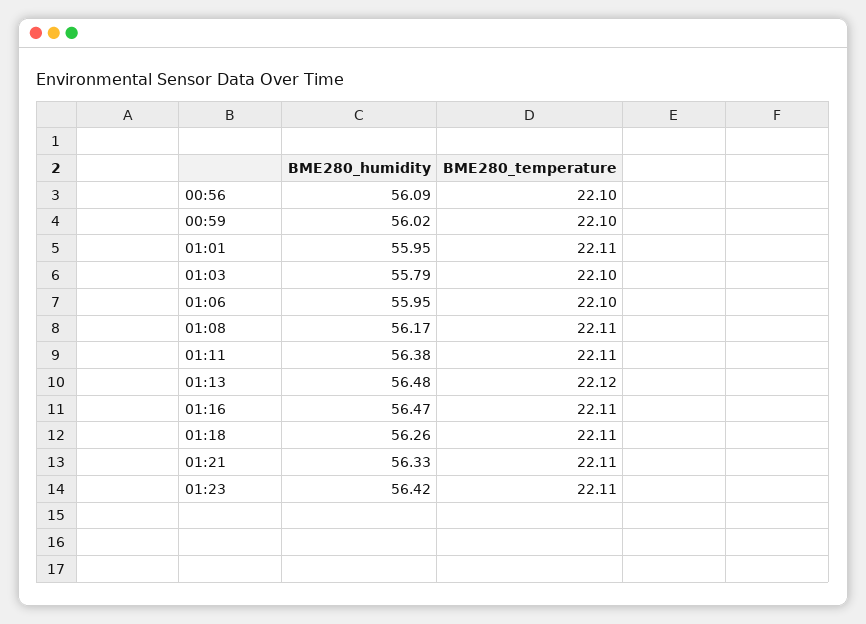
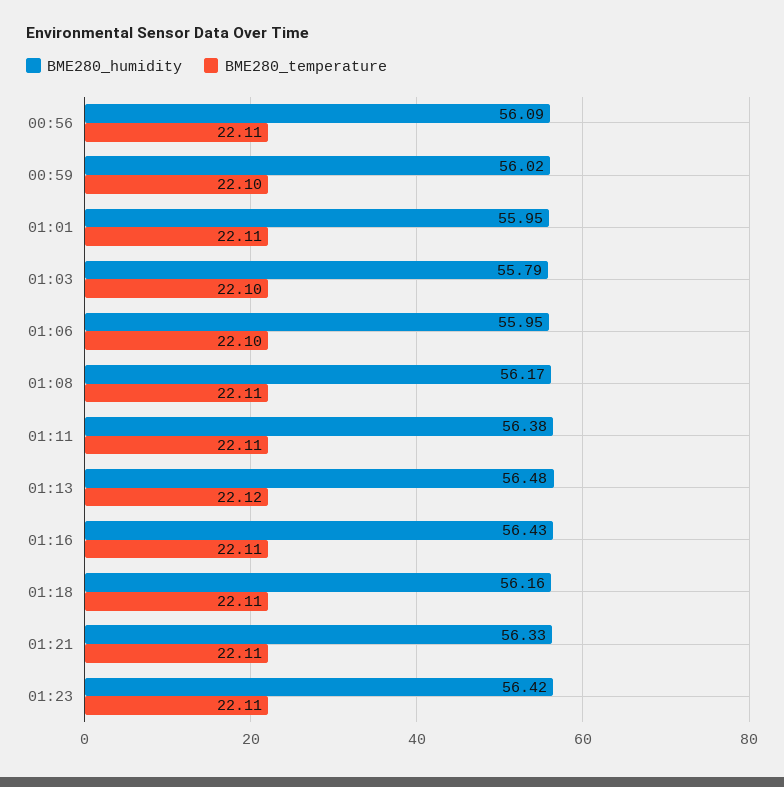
  {
    "BME280_humidity": {
      "00:56": 56.09,
      "00:59": 56.02,
      "01:01": 55.95,
      "01:03": 55.79,
      "01:06": 55.95,
      "01:08": 56.17,
      "01:11": 56.38,
      "01:13": 56.48,
-     "01:16": 56.47,
+     "01:16": 56.43,
-     "01:18": 56.26,
+     "01:18": 56.16,
      "01:21": 56.33,
      "01:23": 56.42
    },
    "BME280_temperature": {
-     "00:56": 22.1,
+     "00:56": 22.11,
      "00:59": 22.1,
      "01:01": 22.11,
      "01:03": 22.1,
      "01:06": 22.1,
      "01:08": 22.11,
      "01:11": 22.11,
      "01:13": 22.12,
      "01:16": 22.11,
      "01:18": 22.11,
      "01:21": 22.11,
      "01:23": 22.11
    }
  }

